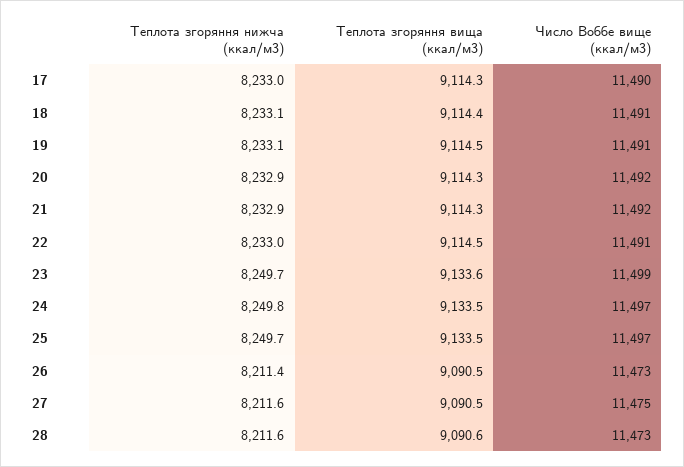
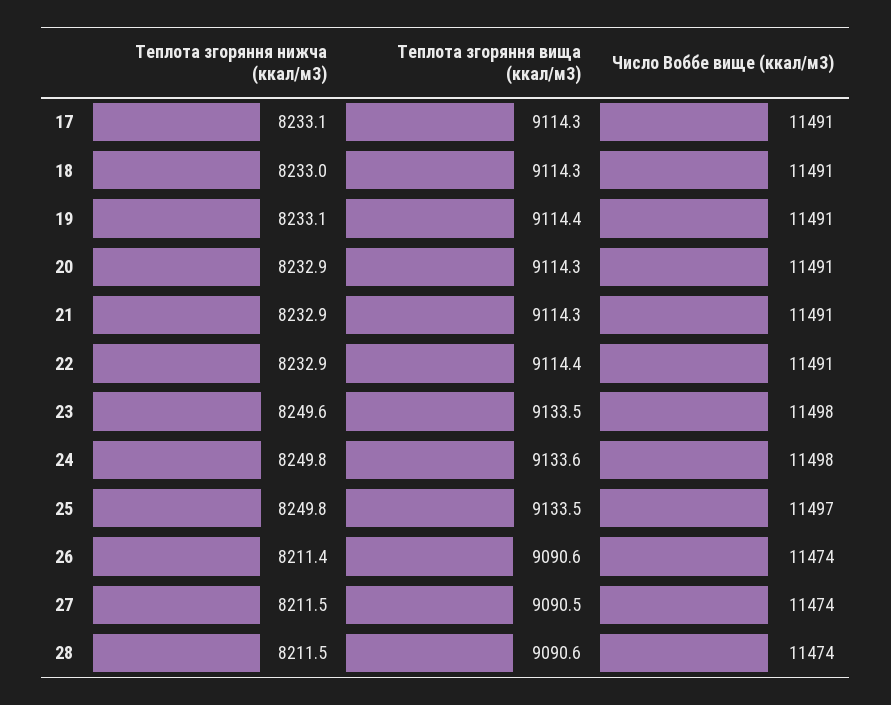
  {
    "Теплота згоряння нижча (ккал/м3)": {
-     "17": 8233,
+     "17": 8233.1,
-     "18": 8233.1,
+     "18": 8233,
      "19": 8233.1,
      "20": 8232.9,
      "21": 8232.9,
-     "22": 8233,
+     "22": 8232.9,
-     "23": 8249.7,
+     "23": 8249.6,
      "24": 8249.8,
-     "25": 8249.7,
+     "25": 8249.8,
      "26": 8211.4,
-     "27": 8211.6,
+     "27": 8211.5,
-     "28": 8211.6
+     "28": 8211.5
    },
    "Теплота згоряння вища (ккал/м3)": {
      "17": 9114.3,
-     "18": 9114.4,
+     "18": 9114.3,
-     "19": 9114.5,
+     "19": 9114.4,
      "20": 9114.3,
      "21": 9114.3,
-     "22": 9114.5,
+     "22": 9114.4,
-     "23": 9133.6,
+     "23": 9133.5,
-     "24": 9133.5,
+     "24": 9133.6,
      "25": 9133.5,
-     "26": 9090.5,
+     "26": 9090.6,
      "27": 9090.5,
      "28": 9090.6
    },
    "Число Воббе вище (ккал/м3)": {
-     "17": 11490,
+     "17": 11491,
      "18": 11491,
      "19": 11491,
-     "20": 11492,
+     "20": 11491,
-     "21": 11492,
+     "21": 11491,
      "22": 11491,
-     "23": 11499,
+     "23": 11498,
-     "24": 11497,
+     "24": 11498,
      "25": 11497,
-     "26": 11473,
+     "26": 11474,
-     "27": 11475,
+     "27": 11474,
-     "28": 11473
+     "28": 11474
    }
  }

